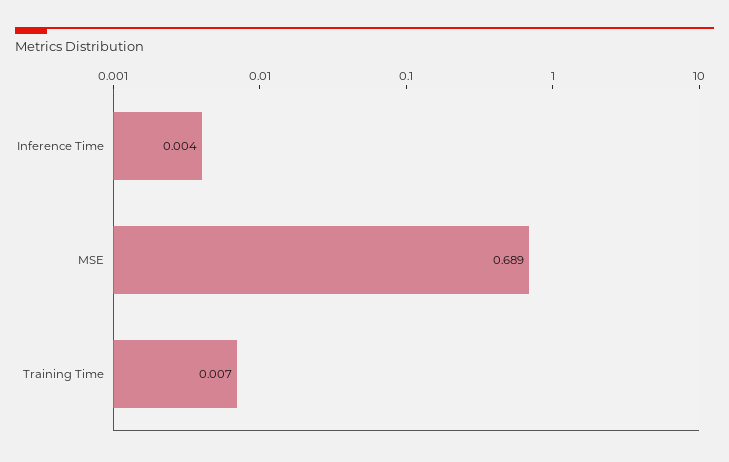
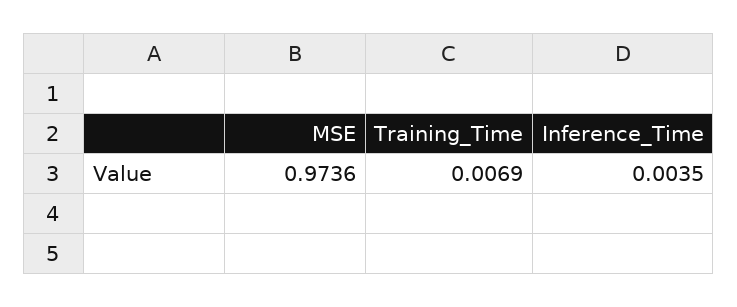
  {
    "Inference Time": 0.0035,
-   "MSE": 0.689,
+   "MSE": 0.9736,
    "Training Time": 0.0069
  }

